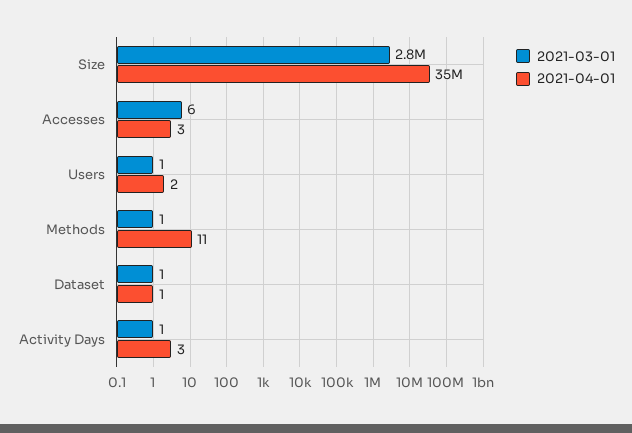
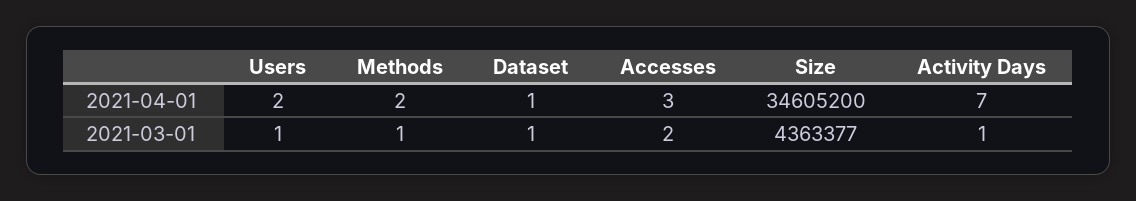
  {
    "2021-03-01": {
-     "Size": 2800000,
+     "Size": 4363377,
-     "Accesses": 6,
+     "Accesses": 2,
      "Users": 1,
      "Methods": 1,
      "Dataset": 1,
      "Activity Days": 1
    },
    "2021-04-01": {
      "Size": 34605200,
      "Accesses": 3,
      "Users": 2,
-     "Methods": 11,
+     "Methods": 2,
      "Dataset": 1,
-     "Activity Days": 3
+     "Activity Days": 7
    }
  }

